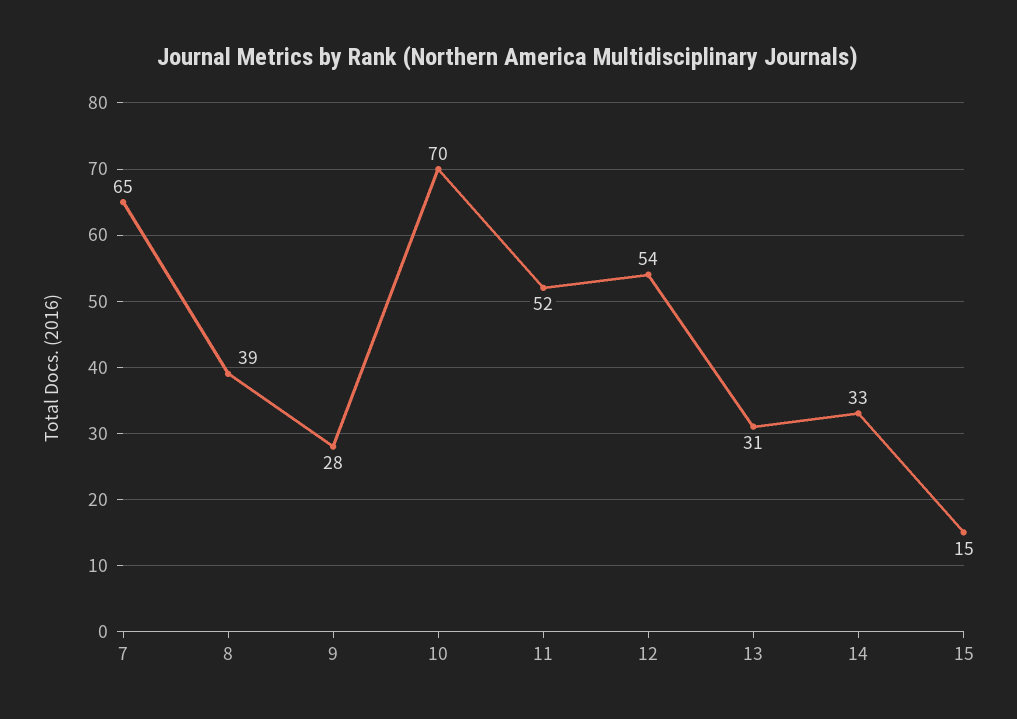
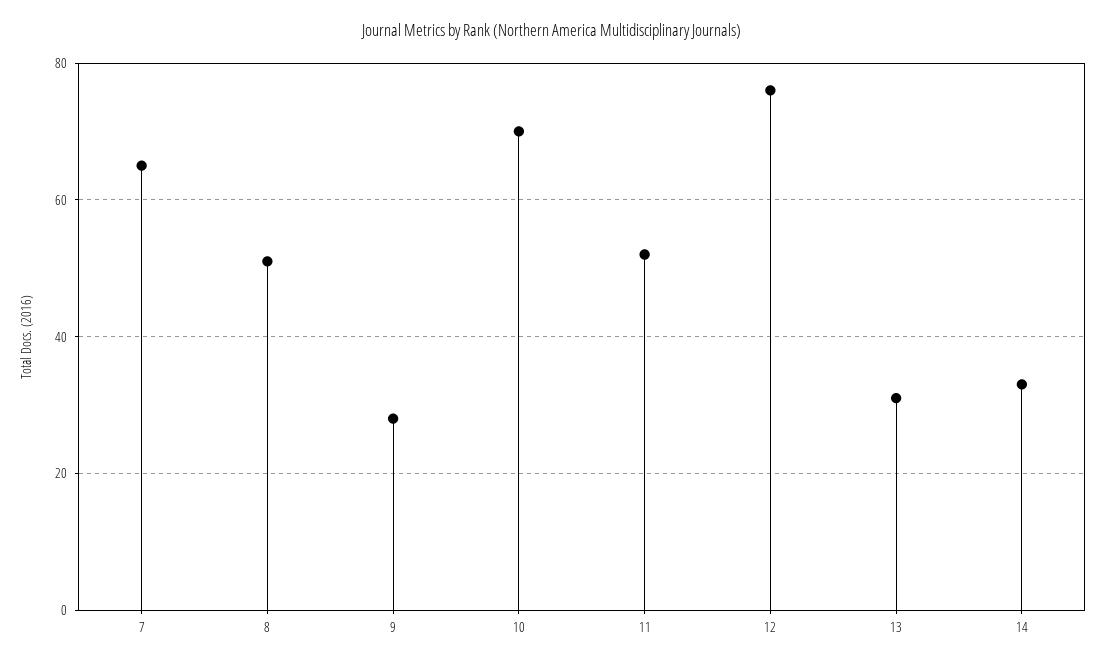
  {
    "7": 65,
-   "8": 39,
+   "8": 50,
    "9": 28,
    "10": 70,
    "11": 52,
-   "12": 54,
+   "12": 75,
    "13": 31,
-   "14": 33,
+   "14": 33
-   "15": 15
  }

